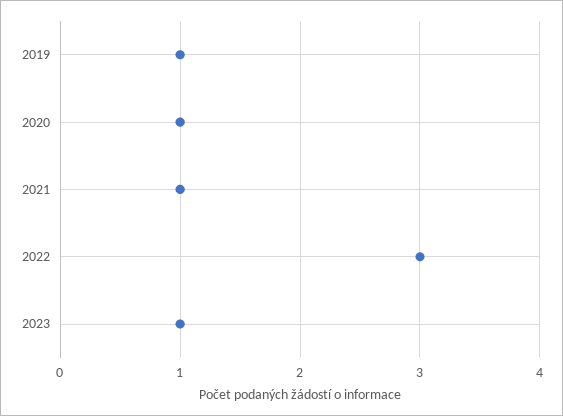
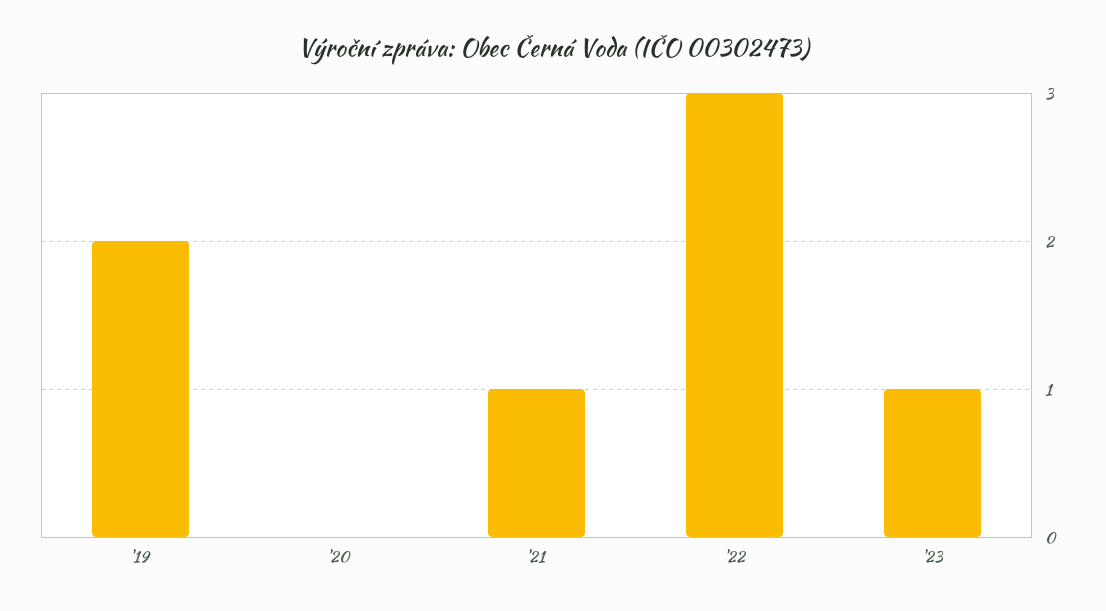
  {
-   "2019": 1,
+   "2019": 2,
-   "2020": 1,
+   "2020": 0,
    "2021": 1,
    "2022": 3,
    "2023": 1
  }

